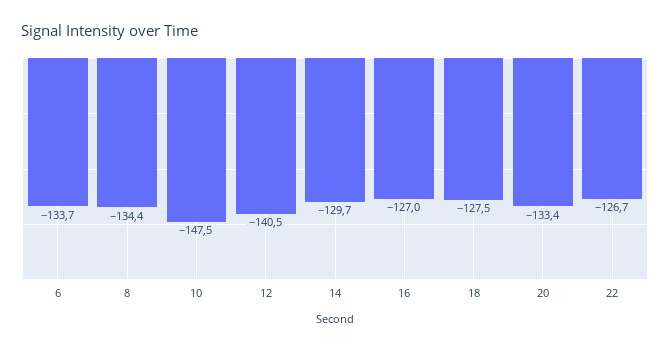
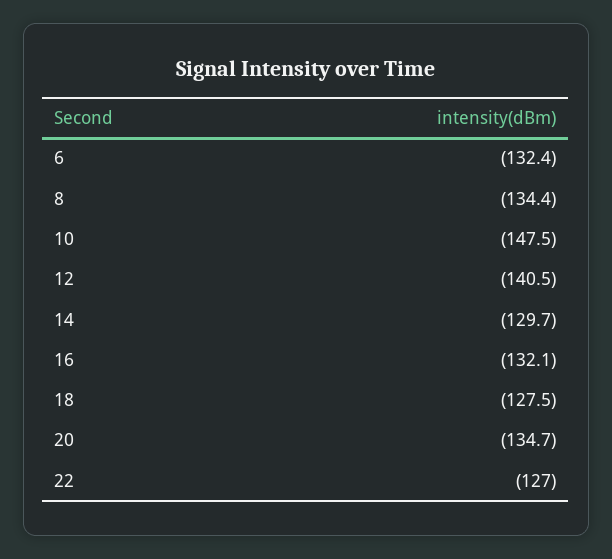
  {
-   "6": -133.7,
+   "6": -132.4,
    "8": -134.4,
    "10": -147.5,
    "12": -140.5,
    "14": -129.7,
-   "16": -127,
+   "16": -132.1,
    "18": -127.5,
-   "20": -133.4,
+   "20": -134.7,
-   "22": -126.7
+   "22": -127
  }

